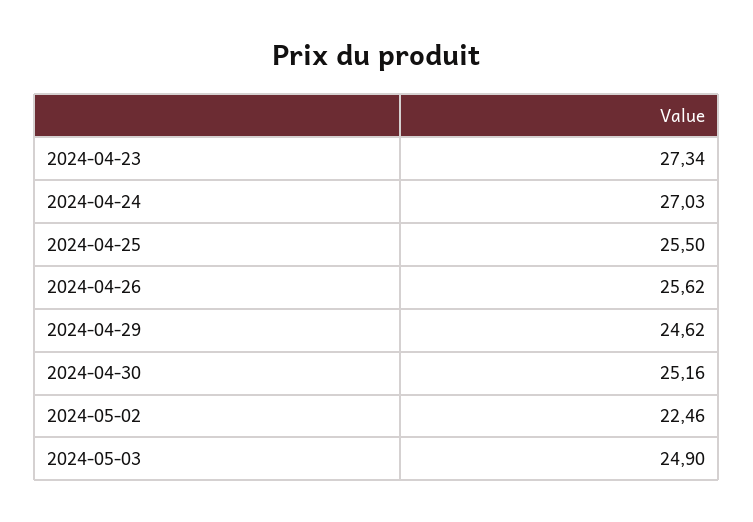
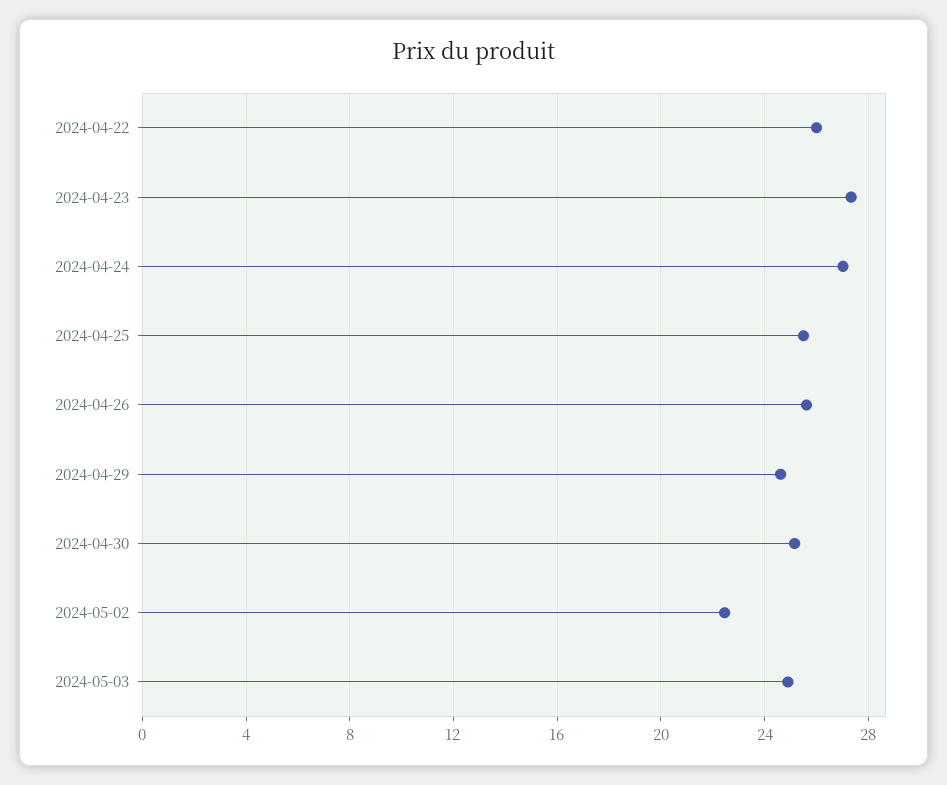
  {
    "2024-04-23": 27.34,
    "2024-04-24": 27.03,
    "2024-04-25": 25.5,
    "2024-04-26": 25.62,
    "2024-04-29": 24.62,
    "2024-04-30": 25.16,
    "2024-05-02": 22.46,
-   "2024-05-03": 24.9
+   "2024-05-03": 24.9,
+   "2024-04-22": 26
  }

